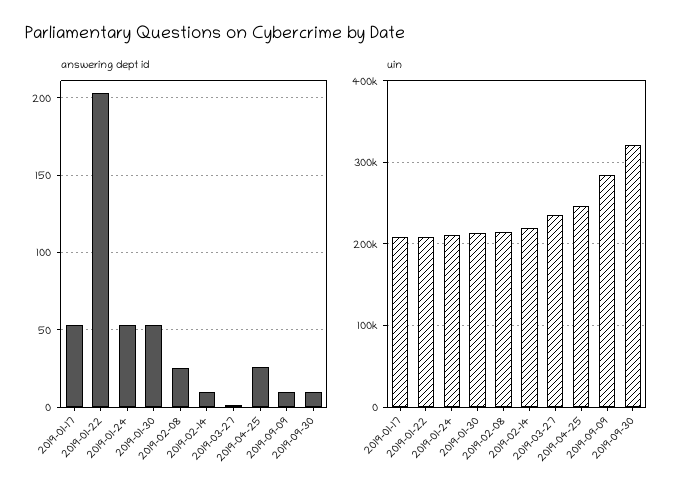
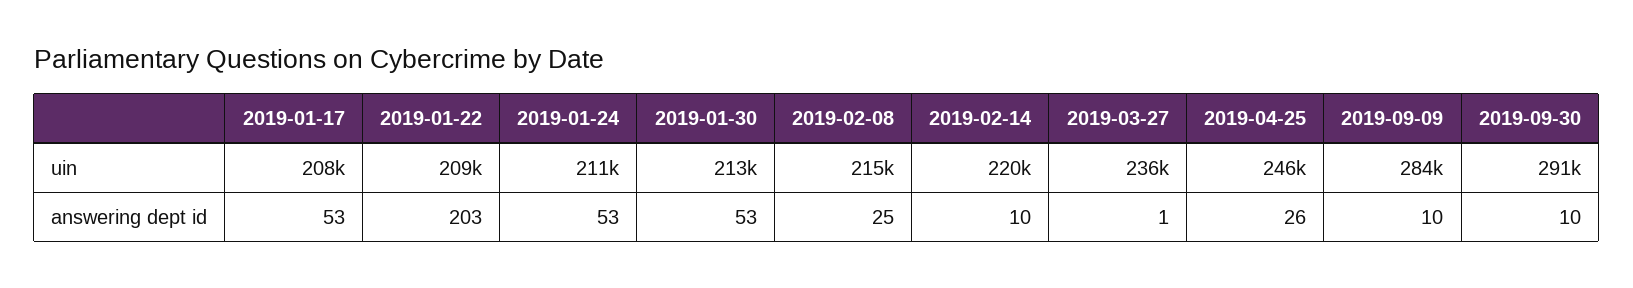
  {
    "answering dept id": {
      "2019-01-17": 53,
      "2019-01-22": 203,
      "2019-01-24": 53,
      "2019-01-30": 53,
      "2019-02-08": 25,
      "2019-02-14": 10,
      "2019-03-27": 1,
      "2019-04-25": 26,
      "2019-09-09": 10,
      "2019-09-30": 10
    },
    "uin": {
      "2019-01-17": 208000,
      "2019-01-22": 209000,
      "2019-01-24": 211000,
      "2019-01-30": 213000,
      "2019-02-08": 215000,
      "2019-02-14": 220000,
      "2019-03-27": 236000,
      "2019-04-25": 246000,
      "2019-09-09": 284000,
-     "2019-09-30": 320000
+     "2019-09-30": 291000
    }
  }

